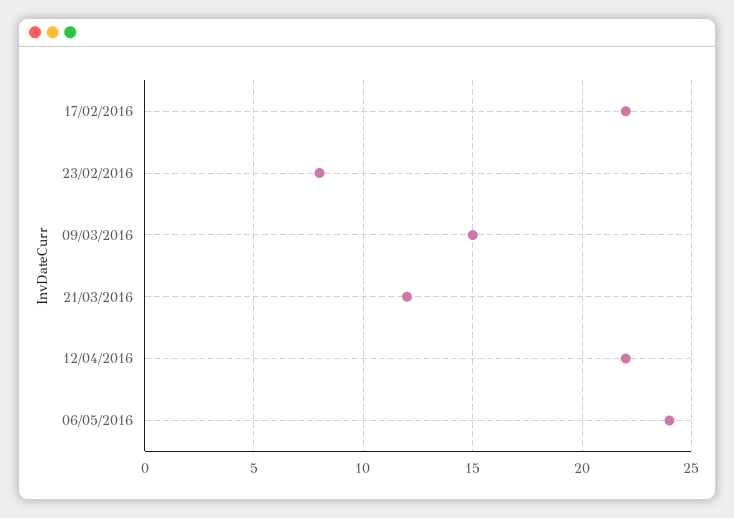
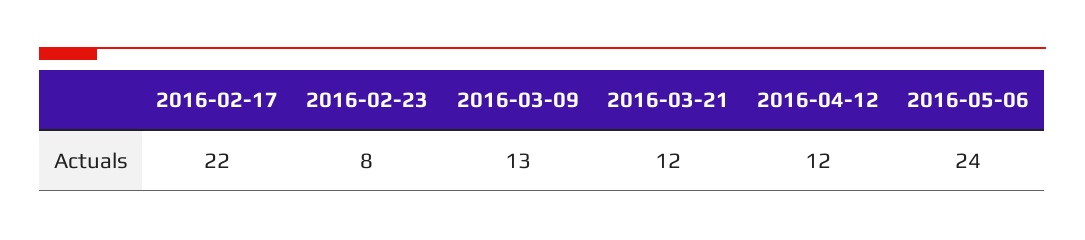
  {
    "17/02/2016": 22,
    "23/02/2016": 8,
-   "09/03/2016": 15,
+   "09/03/2016": 13,
    "21/03/2016": 12,
-   "12/04/2016": 22,
+   "12/04/2016": 12,
    "06/05/2016": 24
  }

